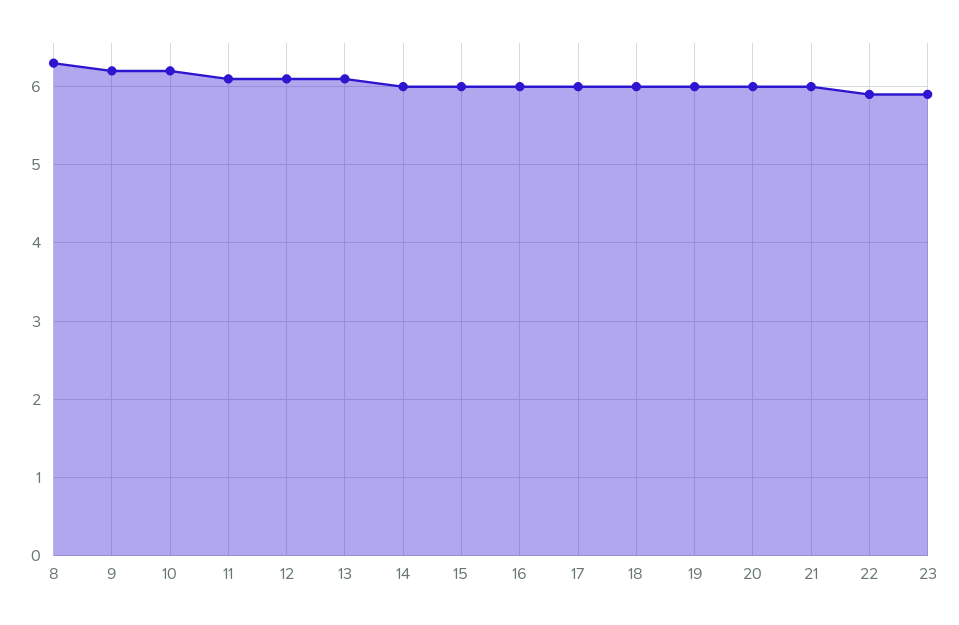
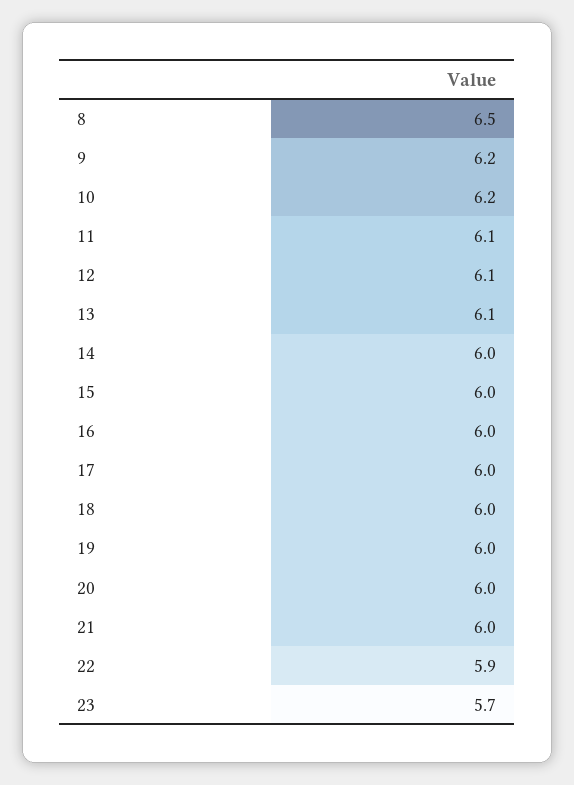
  {
-   "8": 6.3,
+   "8": 6.5,
    "9": 6.2,
    "10": 6.2,
    "11": 6.1,
    "12": 6.1,
    "13": 6.1,
    "14": 6,
    "15": 6,
    "16": 6,
    "17": 6,
    "18": 6,
    "19": 6,
    "20": 6,
    "21": 6,
    "22": 5.9,
-   "23": 5.9
+   "23": 5.7
  }

